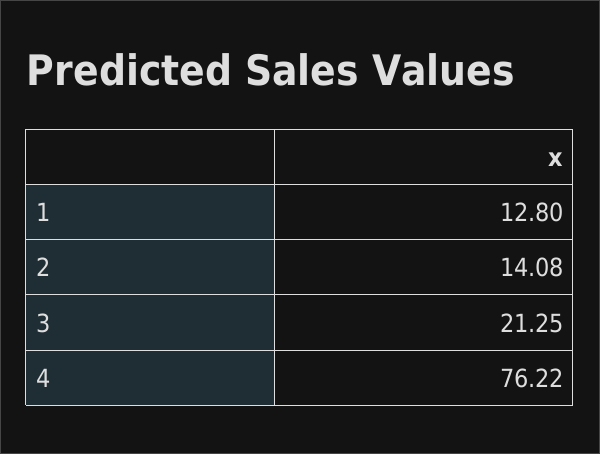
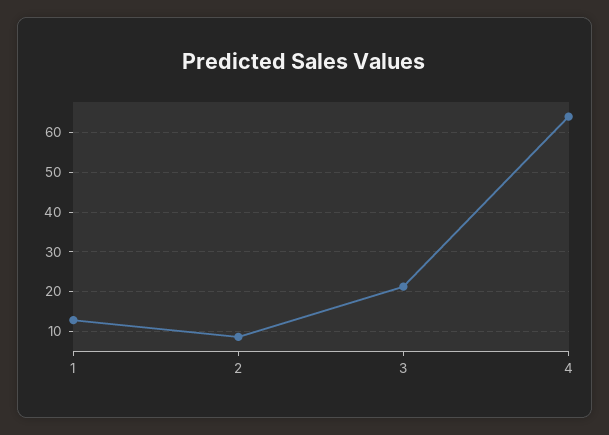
  {
    "1": 12.8,
-   "2": 14.08,
+   "2": 8,
    "3": 21.25,
-   "4": 76.22
+   "4": 64
  }

